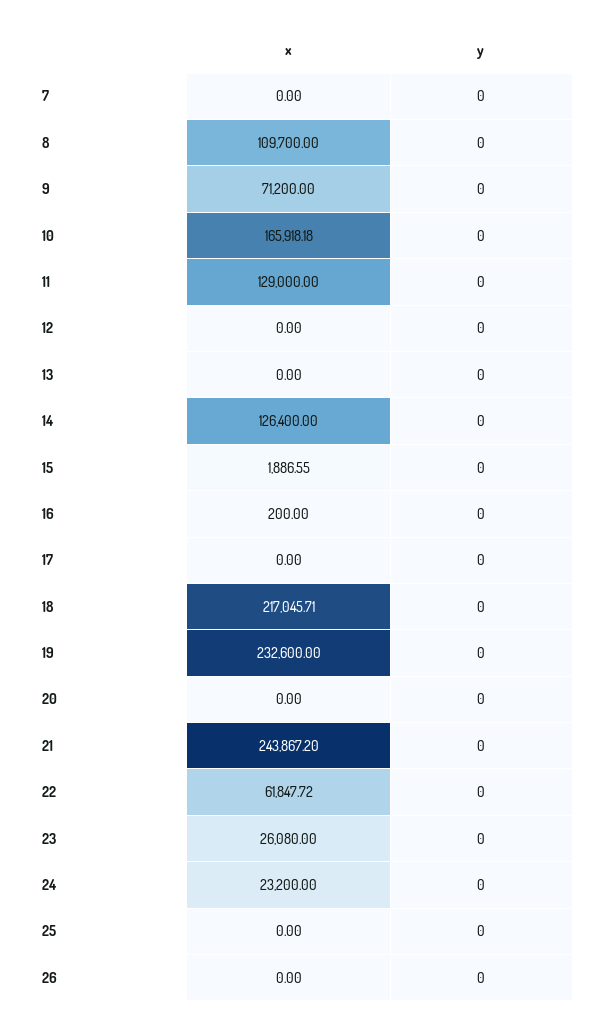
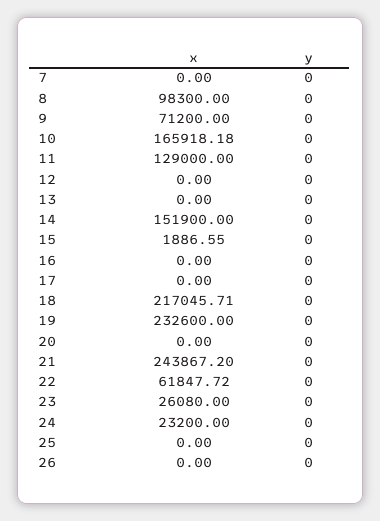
  {
    "x": {
      "7": 0,
-     "8": 109700,
+     "8": 98300,
      "9": 71200,
      "10": 165918.18,
      "11": 129000,
      "12": 0,
      "13": 0,
-     "14": 126400,
+     "14": 151900,
      "15": 1886.55,
-     "16": 200,
+     "16": 0,
      "17": 0,
      "18": 217045.71,
      "19": 232600,
      "20": 0,
      "21": 243867.2,
      "22": 61847.72,
      "23": 26080,
      "24": 23200,
      "25": 0,
      "26": 0
    },
    "y": {
      "7": 0,
      "8": 0,
      "9": 0,
      "10": 0,
      "11": 0,
      "12": 0,
      "13": 0,
      "14": 0,
      "15": 0,
      "16": 0,
      "17": 0,
      "18": 0,
      "19": 0,
      "20": 0,
      "21": 0,
      "22": 0,
      "23": 0,
      "24": 0,
      "25": 0,
      "26": 0
    }
  }

